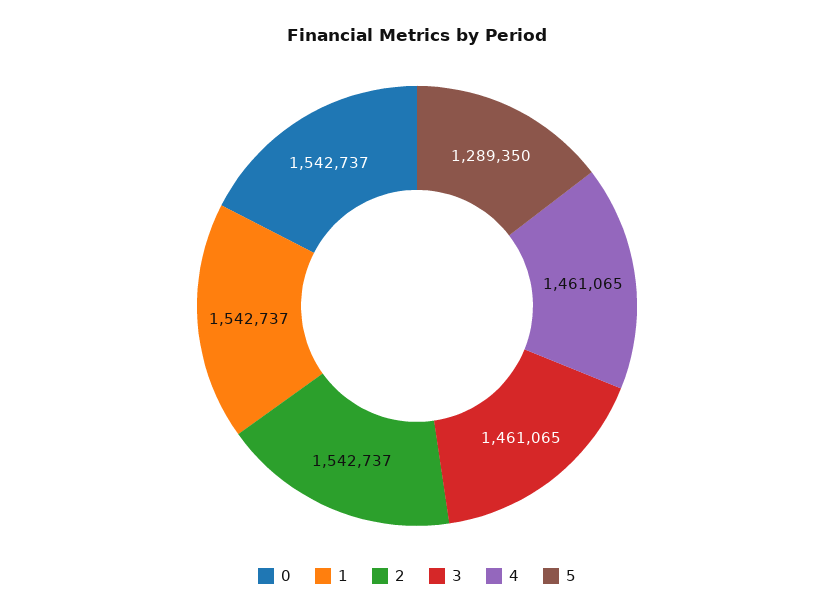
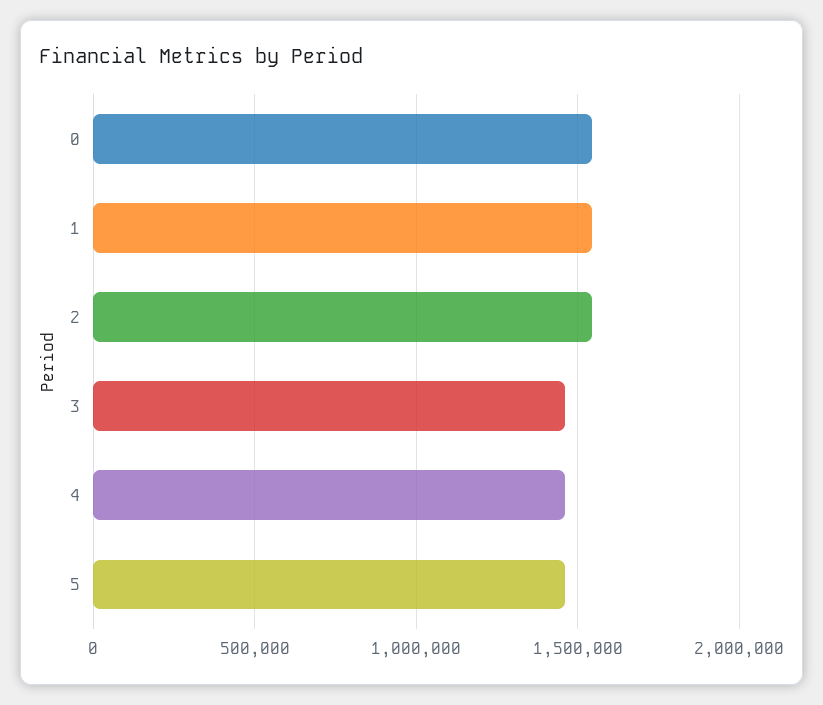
  {
    "0": 1542737,
    "1": 1542737,
    "2": 1542737,
    "3": 1461065,
    "4": 1461065,
-   "5": 1289350
+   "5": 1450000
  }

